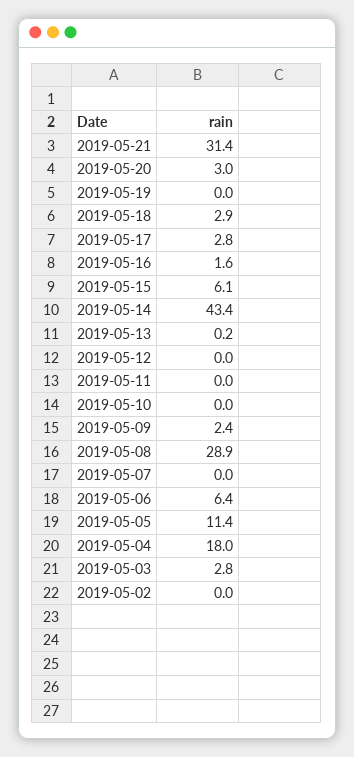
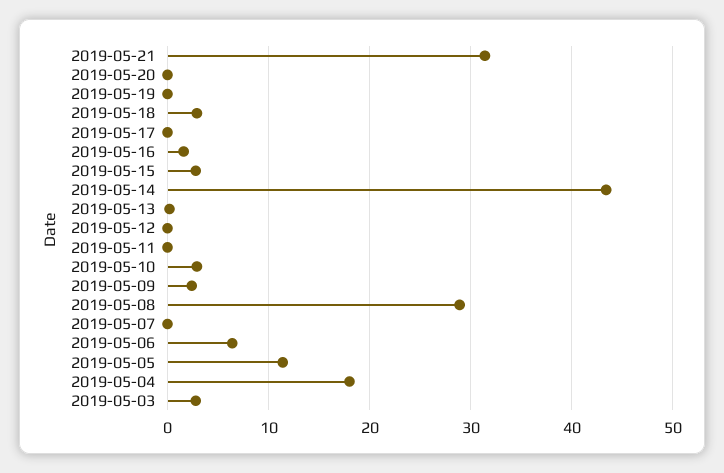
  {
    "2019-05-21": 31.4,
-   "2019-05-20": 3,
+   "2019-05-20": 0,
    "2019-05-19": 0,
    "2019-05-18": 2.9,
-   "2019-05-17": 2.8,
+   "2019-05-17": 0,
    "2019-05-16": 1.6,
-   "2019-05-15": 6.1,
+   "2019-05-15": 3,
    "2019-05-14": 43.4,
    "2019-05-13": 0.2,
    "2019-05-12": 0,
    "2019-05-11": 0,
-   "2019-05-10": 0,
+   "2019-05-10": 3,
    "2019-05-09": 2.4,
    "2019-05-08": 28.9,
    "2019-05-07": 0,
    "2019-05-06": 6.4,
    "2019-05-05": 11.4,
    "2019-05-04": 18,
-   "2019-05-03": 2.8,
+   "2019-05-03": 2.8
-   "2019-05-02": 0
  }

